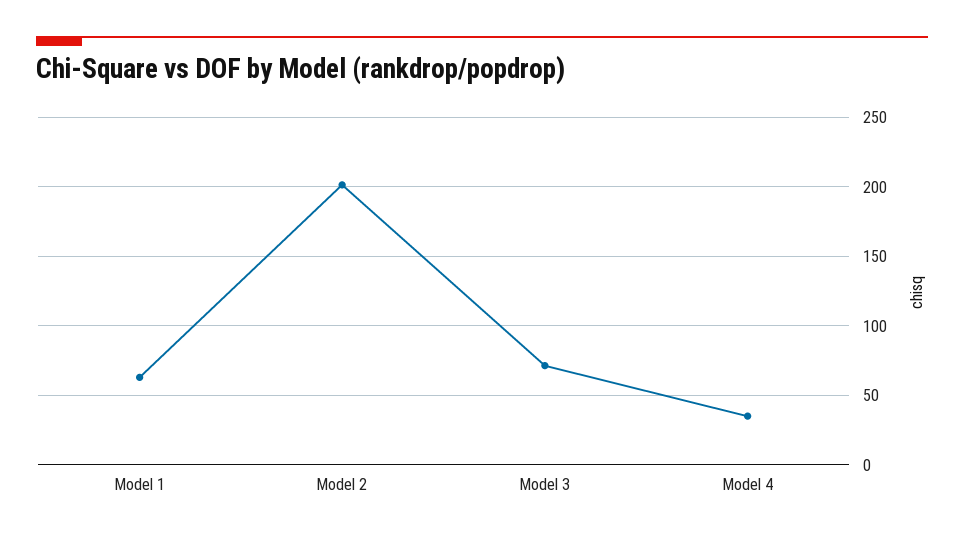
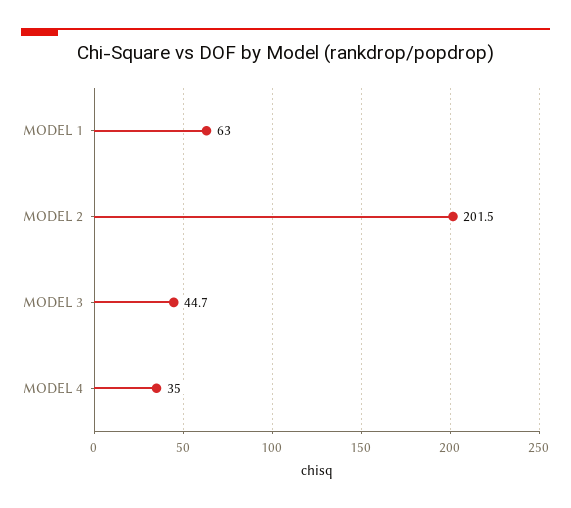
  {
    "Model 1": 63,
    "Model 2": 201.5,
-   "Model 3": 70,
+   "Model 3": 44.7,
    "Model 4": 35
  }

